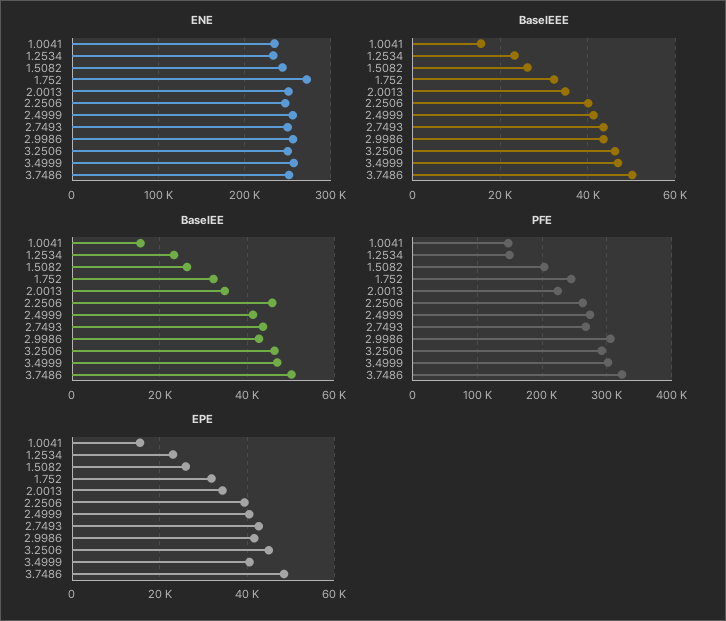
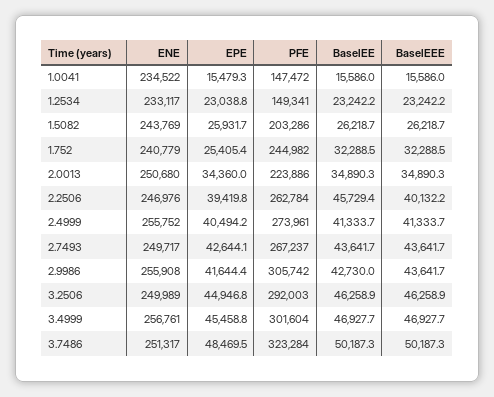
  {
    "ENE": {
      "1.0041": 234522,
      "1.2534": 233117,
      "1.5082": 243769,
-     "1.752": 270000,
+     "1.752": 240779,
      "2.0013": 250680,
      "2.2506": 246976,
      "2.4999": 255752,
      "2.7493": 249717,
      "2.9986": 255908,
      "3.2506": 249989,
      "3.4999": 256761,
      "3.7486": 251317
    },
    "BaselEEE": {
      "1.0041": 15586,
      "1.2534": 23242.2,
      "1.5082": 26218.7,
      "1.752": 32288.5,
      "2.0013": 34890.3,
      "2.2506": 40132.2,
      "2.4999": 41333.7,
      "2.7493": 43641.7,
      "2.9986": 43641.7,
      "3.2506": 46258.9,
      "3.4999": 46927.7,
      "3.7486": 50187.3
    },
    "BaselEE": {
      "1.0041": 15586,
      "1.2534": 23242.2,
      "1.5082": 26218.7,
      "1.752": 32288.5,
      "2.0013": 34890.3,
      "2.2506": 45729.4,
      "2.4999": 41333.7,
      "2.7493": 43641.7,
      "2.9986": 42730,
      "3.2506": 46258.9,
      "3.4999": 46927.7,
      "3.7486": 50187.3
    },
    "PFE": {
      "1.0041": 147472,
      "1.2534": 149341,
      "1.5082": 203286,
      "1.752": 244982,
      "2.0013": 223886,
      "2.2506": 262784,
      "2.4999": 273961,
      "2.7493": 267237,
      "2.9986": 305742,
      "3.2506": 292003,
      "3.4999": 301604,
      "3.7486": 323284
    },
    "EPE": {
      "1.0041": 15479.3,
      "1.2534": 23038.8,
      "1.5082": 25931.7,
-     "1.752": 32000,
+     "1.752": 25405.4,
      "2.0013": 34360,
      "2.2506": 39419.8,
      "2.4999": 40494.2,
      "2.7493": 42644.1,
      "2.9986": 41644.4,
      "3.2506": 44946.8,
-     "3.4999": 40000,
+     "3.4999": 45458.8,
      "3.7486": 48469.5
    }
  }

